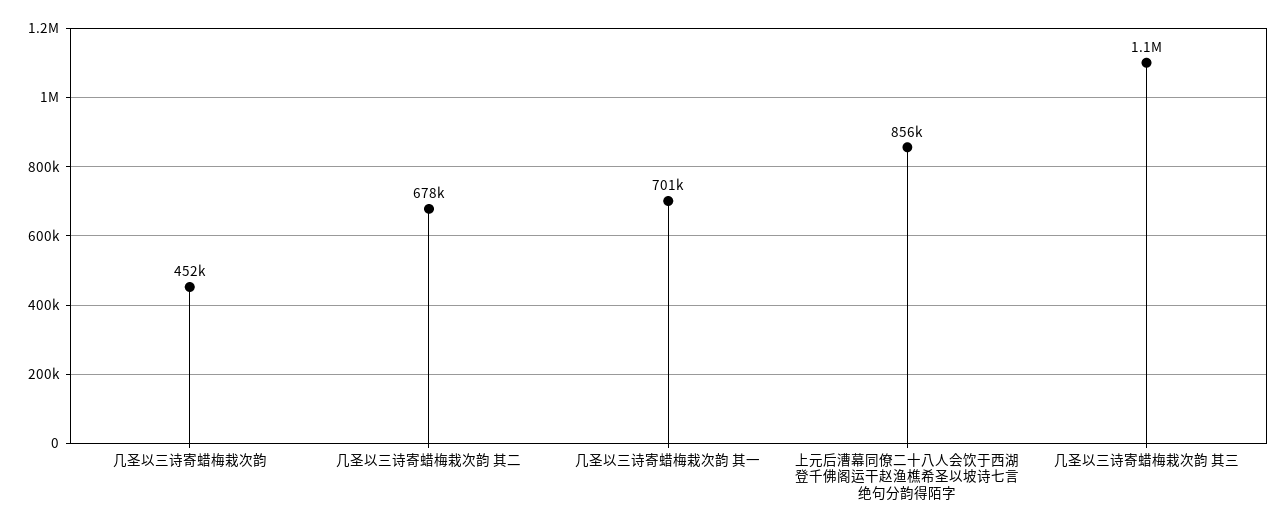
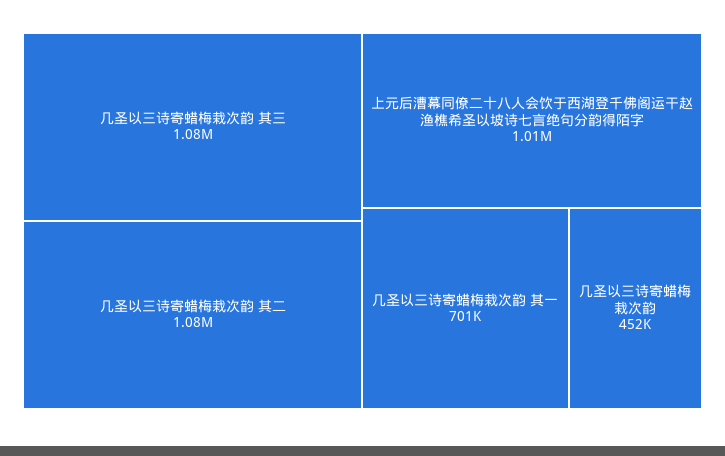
  {
    "几圣以三诗寄蜡梅栽次韵": 452000,
-   "几圣以三诗寄蜡梅栽次韵 其二": 678000,
+   "几圣以三诗寄蜡梅栽次韵 其二": 1080000,
    "几圣以三诗寄蜡梅栽次韵 其一": 701000,
-   "上元后漕幕同僚二十八人会饮于西湖登千佛阁运干赵渔樵希圣以坡诗七言绝句分韵得陌字": 856000,
+   "上元后漕幕同僚二十八人会饮于西湖登千佛阁运干赵渔樵希圣以坡诗七言绝句分韵得陌字": 1010000,
    "几圣以三诗寄蜡梅栽次韵 其三": 1080000
  }

